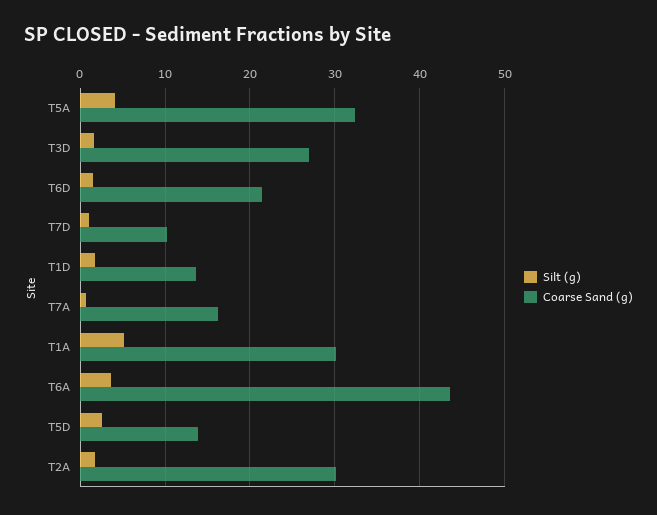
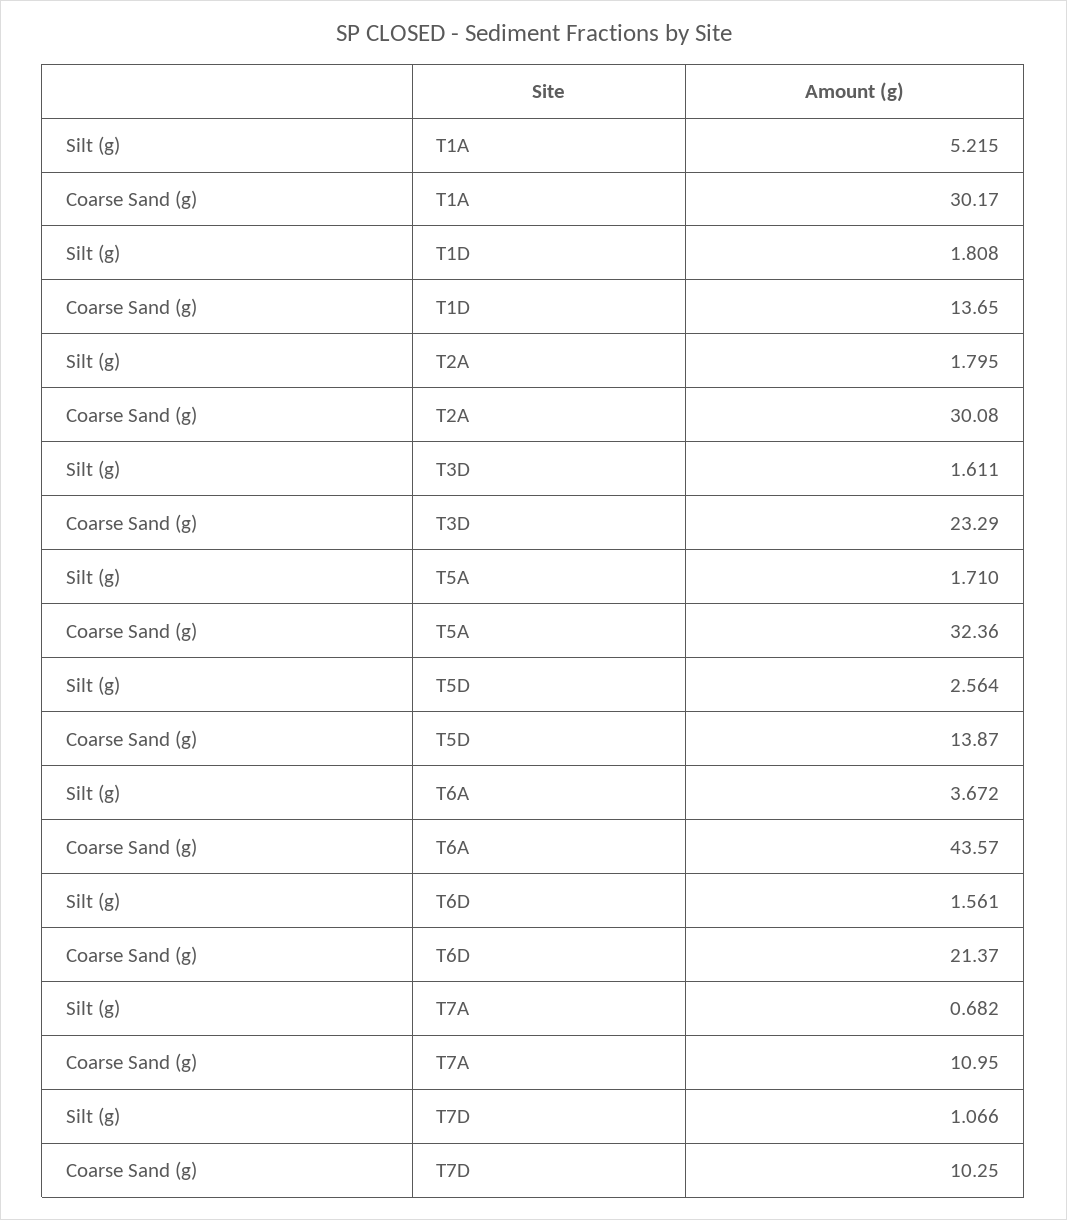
  {
    "Silt (g)": {
-     "T5A": 4,
+     "T5A": 1.71,
      "T3D": 1.611,
      "T6D": 1.561,
      "T7D": 1.066,
      "T1D": 1.808,
      "T7A": 0.682,
      "T1A": 5.215,
      "T6A": 3.672,
      "T5D": 2.564,
      "T2A": 1.795
    },
    "Coarse Sand (g)": {
      "T5A": 32.36,
-     "T3D": 27,
+     "T3D": 23.29,
      "T6D": 21.37,
      "T7D": 10.25,
      "T1D": 13.65,
-     "T7A": 16,
+     "T7A": 10.95,
      "T1A": 30.17,
      "T6A": 43.57,
      "T5D": 13.87,
      "T2A": 30.08
    }
  }

